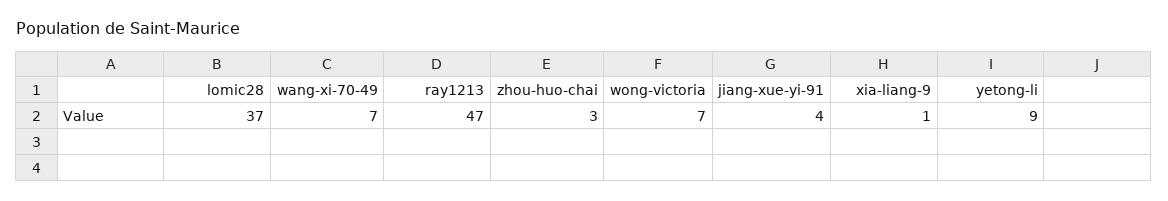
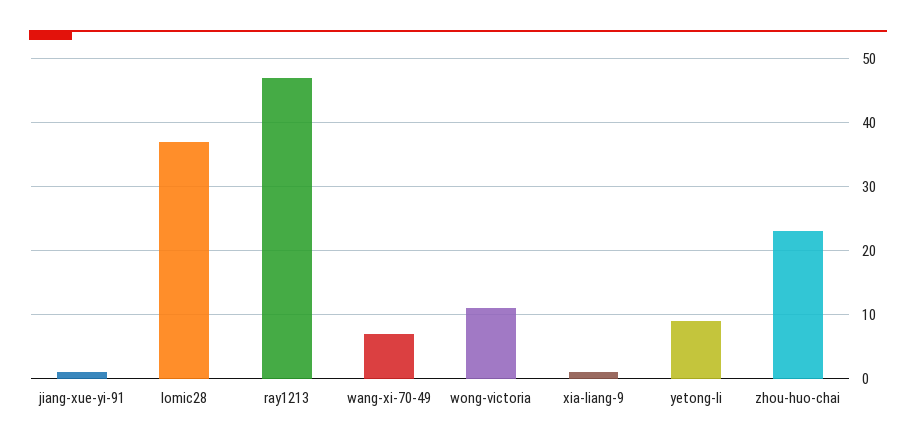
  {
    "lomic28": 37,
    "wang-xi-70-49": 7,
    "ray1213": 47,
-   "zhou-huo-chai": 3,
+   "zhou-huo-chai": 23,
-   "wong-victoria": 7,
+   "wong-victoria": 11,
-   "jiang-xue-yi-91": 4,
+   "jiang-xue-yi-91": 1,
    "xia-liang-9": 1,
    "yetong-li": 9
  }

